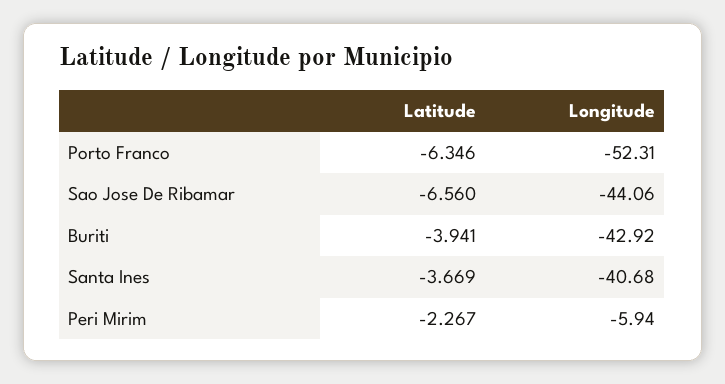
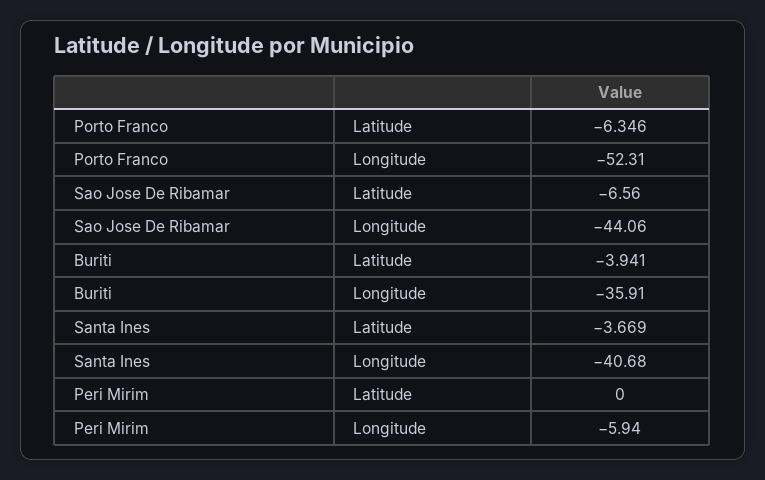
  {
    "Latitude": {
      "Porto Franco": -6.346,
      "Sao Jose De Ribamar": -6.56,
      "Buriti": -3.941,
      "Santa Ines": -3.669,
-     "Peri Mirim": -2.267
+     "Peri Mirim": 0
    },
    "Longitude": {
      "Porto Franco": -52.31,
      "Sao Jose De Ribamar": -44.06,
-     "Buriti": -42.92,
+     "Buriti": -35.91,
      "Santa Ines": -40.68,
      "Peri Mirim": -5.94
    }
  }

